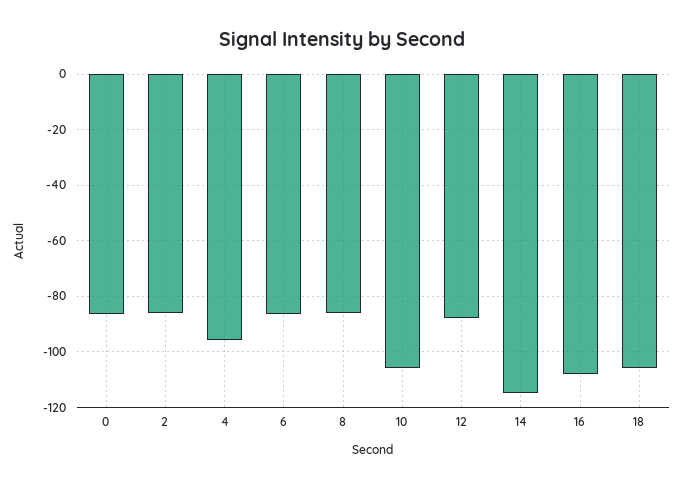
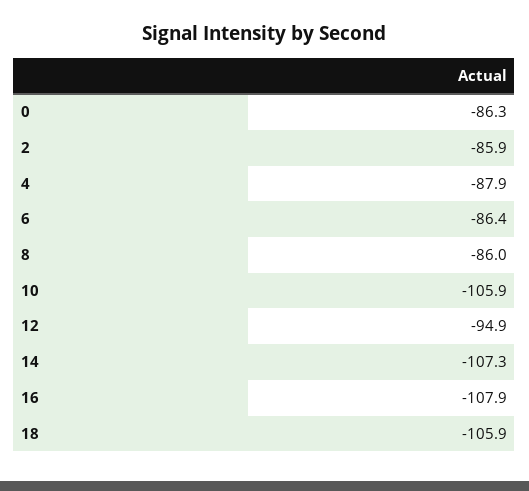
  {
    "0": -86.3,
    "2": -85.9,
-   "4": -95,
+   "4": -87.9,
    "6": -86.4,
    "8": -86,
    "10": -105.9,
-   "12": -87.5,
+   "12": -94.9,
-   "14": -115,
+   "14": -107.3,
    "16": -107.9,
    "18": -105.9
  }

